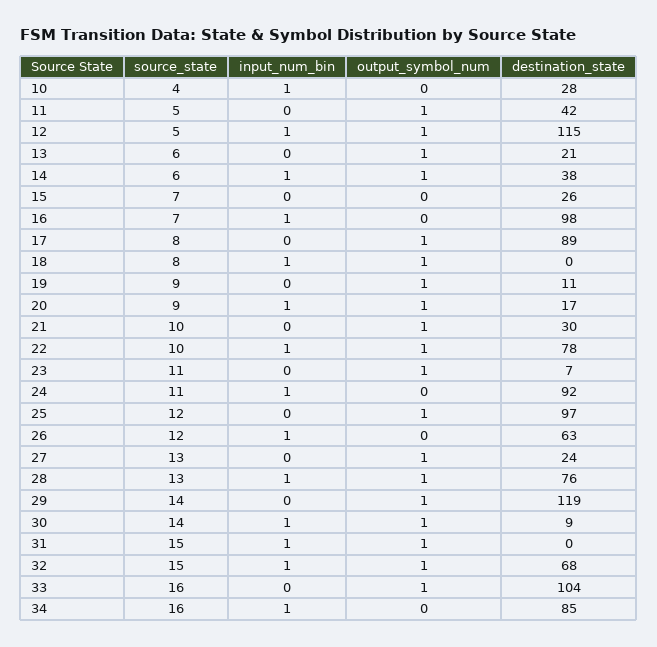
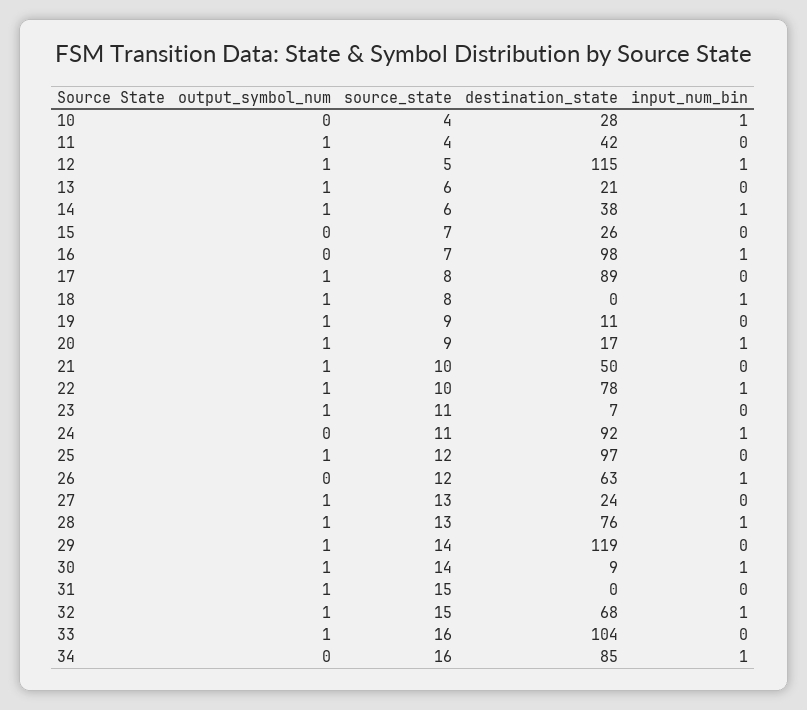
  {
    "source_state": {
      "10": 4,
-     "11": 5,
+     "11": 4,
      "12": 5,
      "13": 6,
      "14": 6,
      "15": 7,
      "16": 7,
      "17": 8,
      "18": 8,
      "19": 9,
      "20": 9,
      "21": 10,
      "22": 10,
      "23": 11,
      "24": 11,
      "25": 12,
      "26": 12,
      "27": 13,
      "28": 13,
      "29": 14,
      "30": 14,
      "31": 15,
      "32": 15,
      "33": 16,
      "34": 16
    },
    "input_num_bin": {
      "10": 1,
      "11": 0,
      "12": 1,
      "13": 0,
      "14": 1,
      "15": 0,
      "16": 1,
      "17": 0,
      "18": 1,
      "19": 0,
      "20": 1,
      "21": 0,
      "22": 1,
      "23": 0,
      "24": 1,
      "25": 0,
      "26": 1,
      "27": 0,
      "28": 1,
      "29": 0,
      "30": 1,
-     "31": 1,
+     "31": 0,
      "32": 1,
      "33": 0,
      "34": 1
    },
    "output_symbol_num": {
      "10": 0,
      "11": 1,
      "12": 1,
      "13": 1,
      "14": 1,
      "15": 0,
      "16": 0,
      "17": 1,
      "18": 1,
      "19": 1,
      "20": 1,
      "21": 1,
      "22": 1,
      "23": 1,
      "24": 0,
      "25": 1,
      "26": 0,
      "27": 1,
      "28": 1,
      "29": 1,
      "30": 1,
      "31": 1,
      "32": 1,
      "33": 1,
      "34": 0
    },
    "destination_state": {
      "10": 28,
      "11": 42,
      "12": 115,
      "13": 21,
      "14": 38,
      "15": 26,
      "16": 98,
      "17": 89,
      "18": 0,
      "19": 11,
      "20": 17,
-     "21": 30,
+     "21": 50,
      "22": 78,
      "23": 7,
      "24": 92,
      "25": 97,
      "26": 63,
      "27": 24,
      "28": 76,
      "29": 119,
      "30": 9,
      "31": 0,
      "32": 68,
      "33": 104,
      "34": 85
    }
  }

